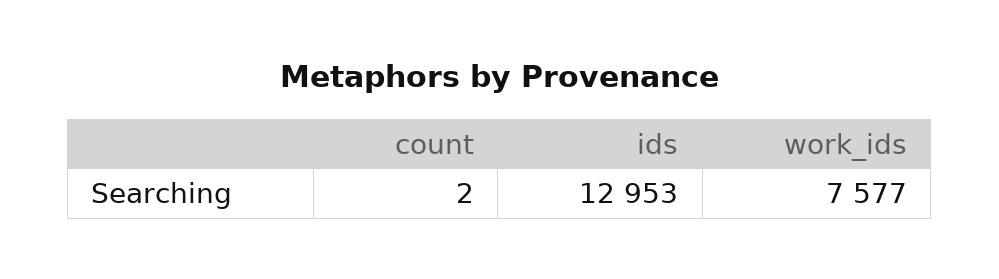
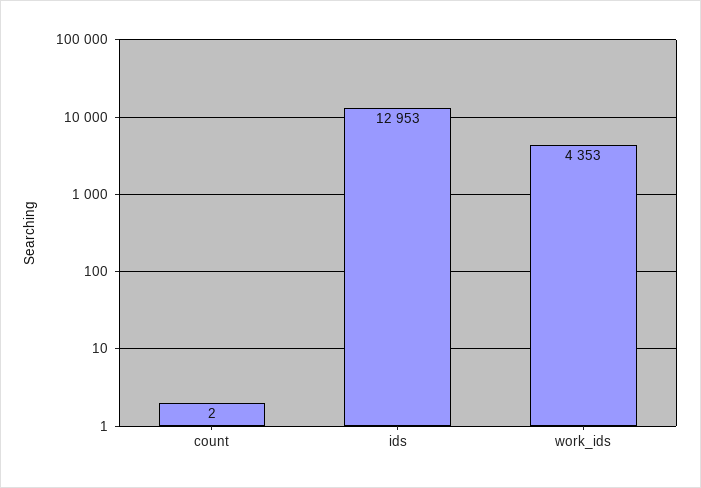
  {
    "count": 2,
    "ids": 12953,
-   "work_ids": 7577
+   "work_ids": 4353
  }

